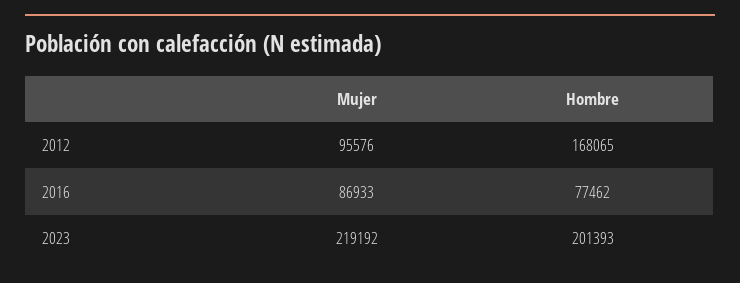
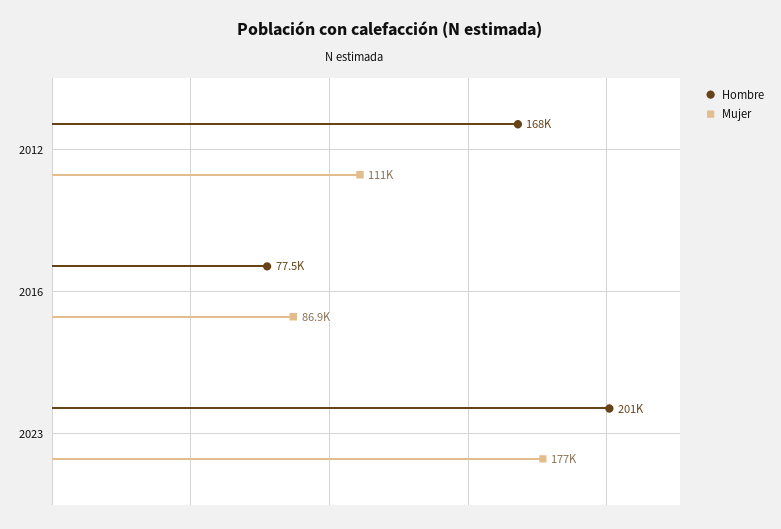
  {
    "Mujer": {
-     "2012": 95576,
+     "2012": 111000,
      "2016": 86933,
-     "2023": 219192
+     "2023": 177000
    },
    "Hombre": {
      "2012": 168065,
      "2016": 77462,
      "2023": 201393
    }
  }

